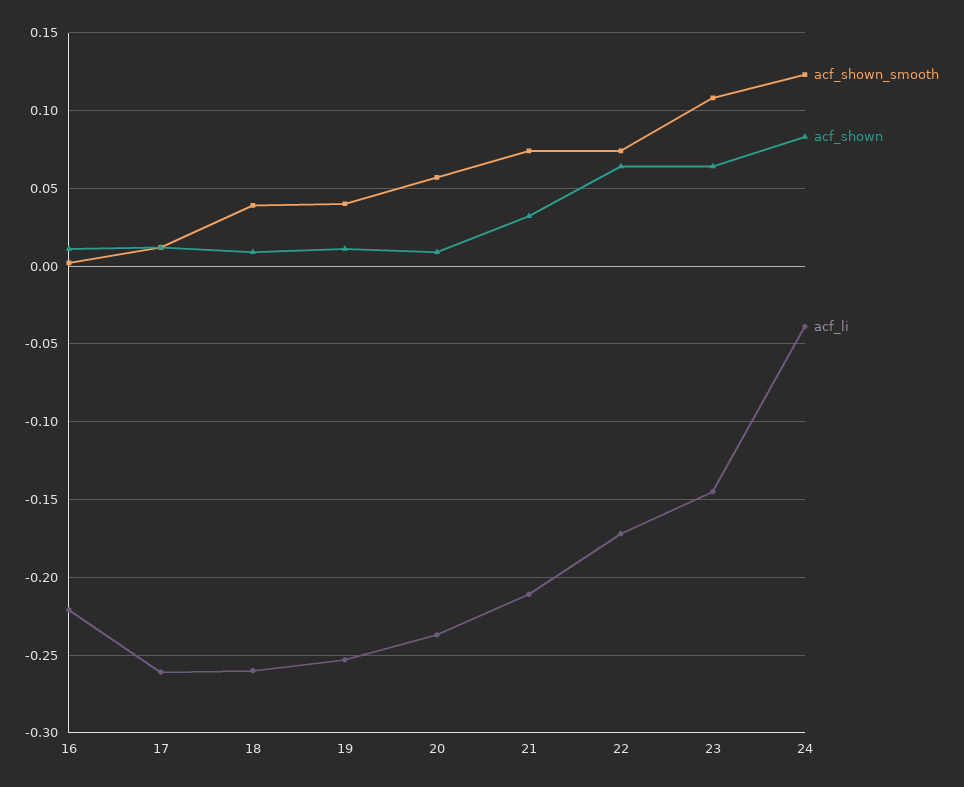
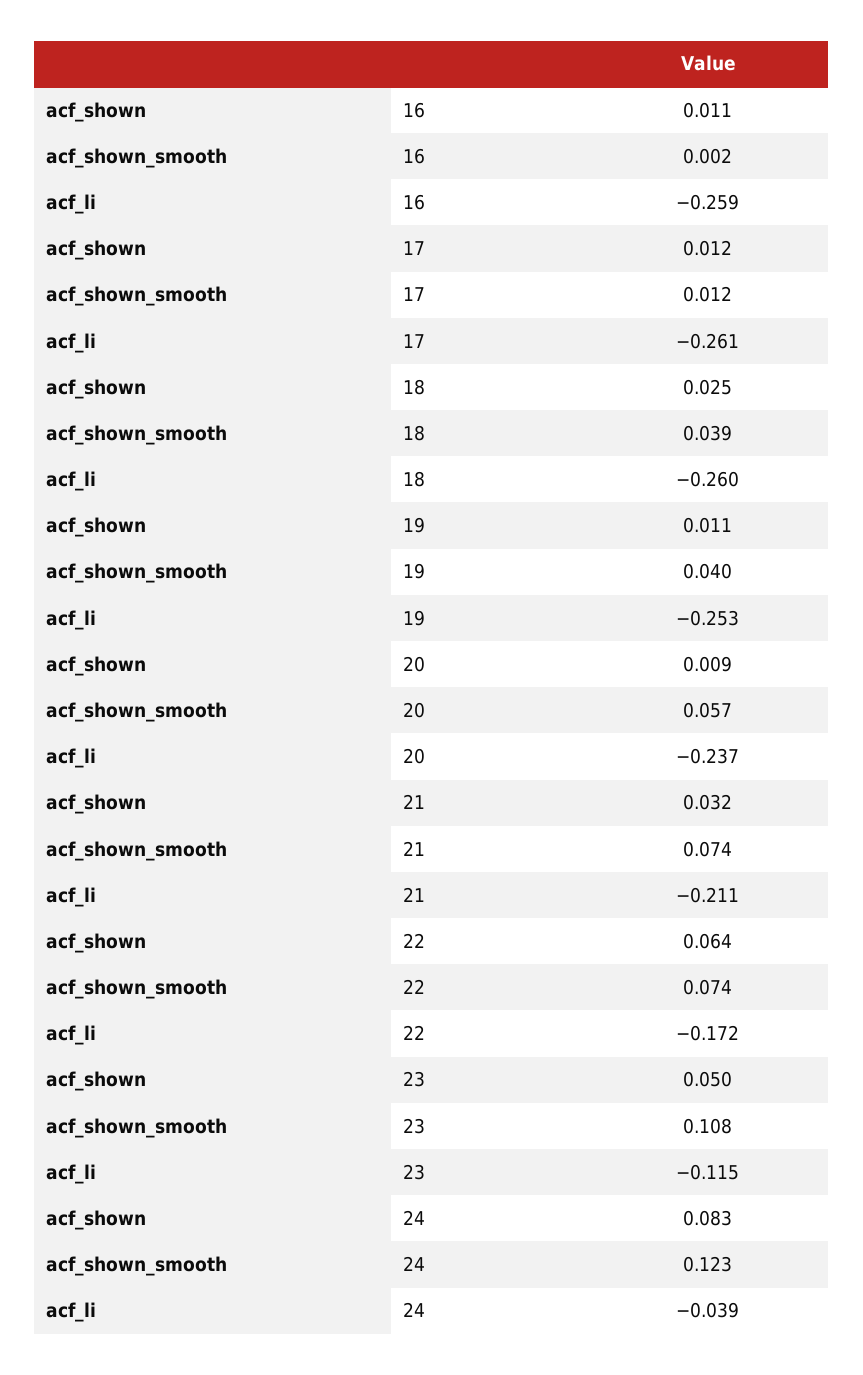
  {
    "acf_shown_smooth": {
      "16": 0.002,
      "17": 0.012,
      "18": 0.039,
      "19": 0.04,
      "20": 0.057,
      "21": 0.074,
      "22": 0.074,
      "23": 0.108,
      "24": 0.123
    },
    "acf_shown": {
      "16": 0.011,
      "17": 0.012,
-     "18": 0.01,
+     "18": 0.025,
      "19": 0.011,
      "20": 0.009,
      "21": 0.032,
      "22": 0.064,
-     "23": 0.065,
+     "23": 0.05,
      "24": 0.083
    },
    "acf_li": {
-     "16": -0.22,
+     "16": -0.259,
      "17": -0.261,
      "18": -0.26,
      "19": -0.253,
      "20": -0.237,
      "21": -0.211,
      "22": -0.172,
-     "23": -0.145,
+     "23": -0.115,
      "24": -0.039
    }
  }

